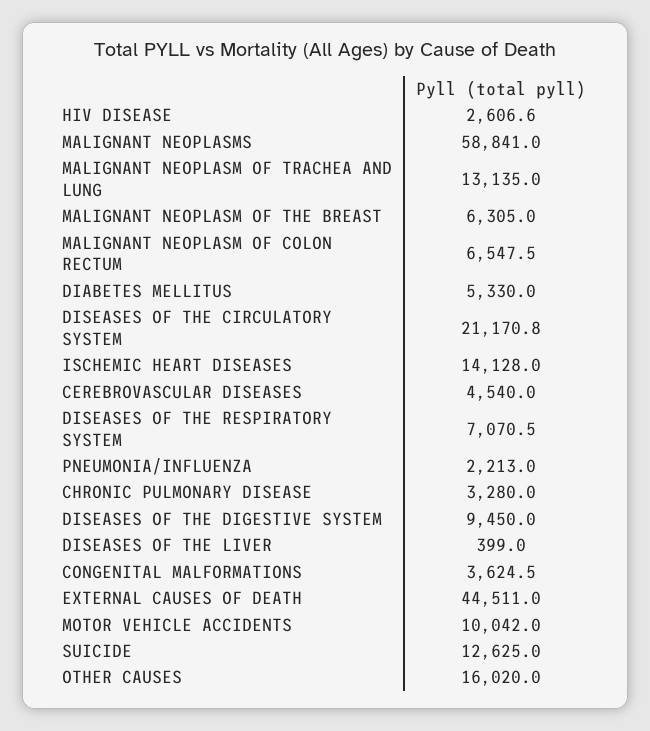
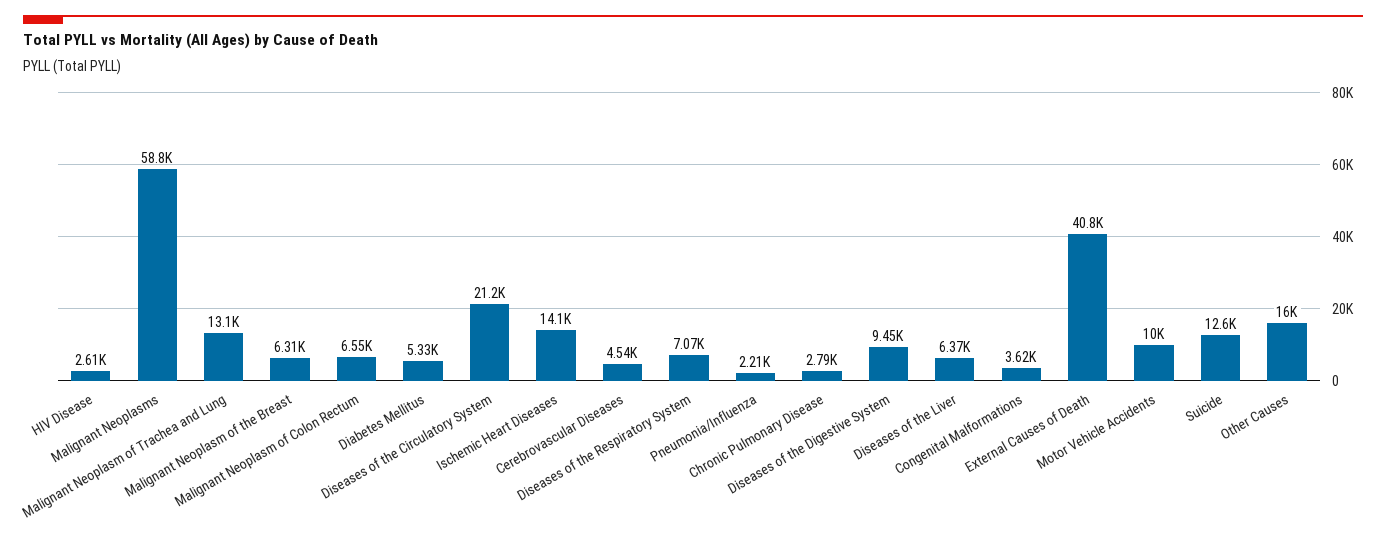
  {
    "HIV DISEASE": 2606.6,
    "MALIGNANT NEOPLASMS": 58841,
    "MALIGNANT NEOPLASM OF TRACHEA AND LUNG": 13135,
    "MALIGNANT NEOPLASM OF THE BREAST": 6305,
    "MALIGNANT NEOPLASM OF COLON RECTUM": 6547.5,
    "DIABETES MELLITUS": 5330,
    "DISEASES OF THE CIRCULATORY SYSTEM": 21170.8,
    "ISCHEMIC HEART DISEASES": 14128,
    "CEREBROVASCULAR DISEASES": 4540,
    "DISEASES OF THE RESPIRATORY SYSTEM": 7070.5,
    "PNEUMONIA/INFLUENZA": 2213,
-   "CHRONIC PULMONARY DISEASE": 3280,
+   "CHRONIC PULMONARY DISEASE": 2790,
    "DISEASES OF THE DIGESTIVE SYSTEM": 9450,
-   "DISEASES OF THE LIVER": 399,
+   "DISEASES OF THE LIVER": 6370,
    "CONGENITAL MALFORMATIONS": 3624.5,
-   "EXTERNAL CAUSES OF DEATH": 44511,
+   "EXTERNAL CAUSES OF DEATH": 40800,
    "MOTOR VEHICLE ACCIDENTS": 10042,
    "SUICIDE": 12625,
    "OTHER CAUSES": 16020
  }

